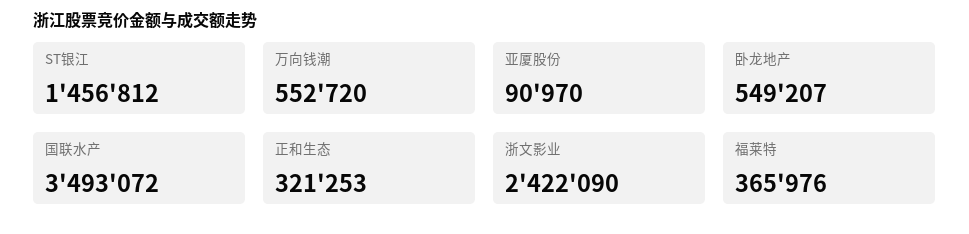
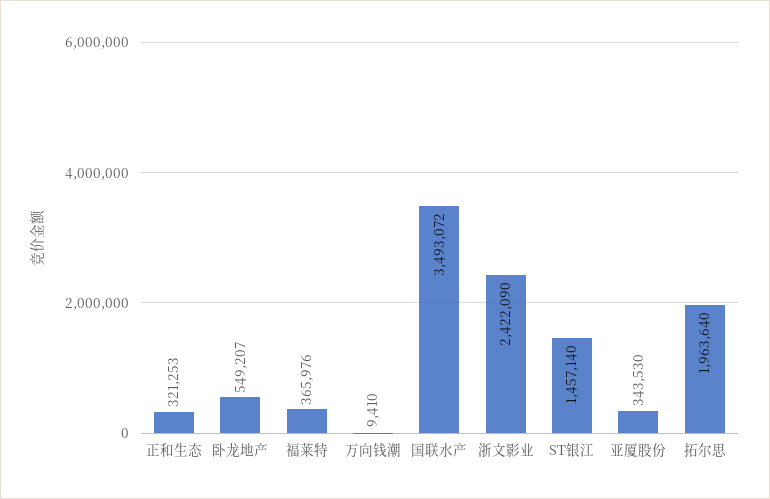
  {
-   "ST银江": 1456812,
+   "ST银江": 1457140,
-   "万向钱潮": 552720,
+   "万向钱潮": 9410,
-   "亚厦股份": 90970,
+   "亚厦股份": 343530,
    "卧龙地产": 549207,
    "国联水产": 3493072,
    "正和生态": 321253,
    "浙文影业": 2422090,
-   "福莱特": 365976
+   "福莱特": 365976,
+   "拓尔思": 1963640
  }

